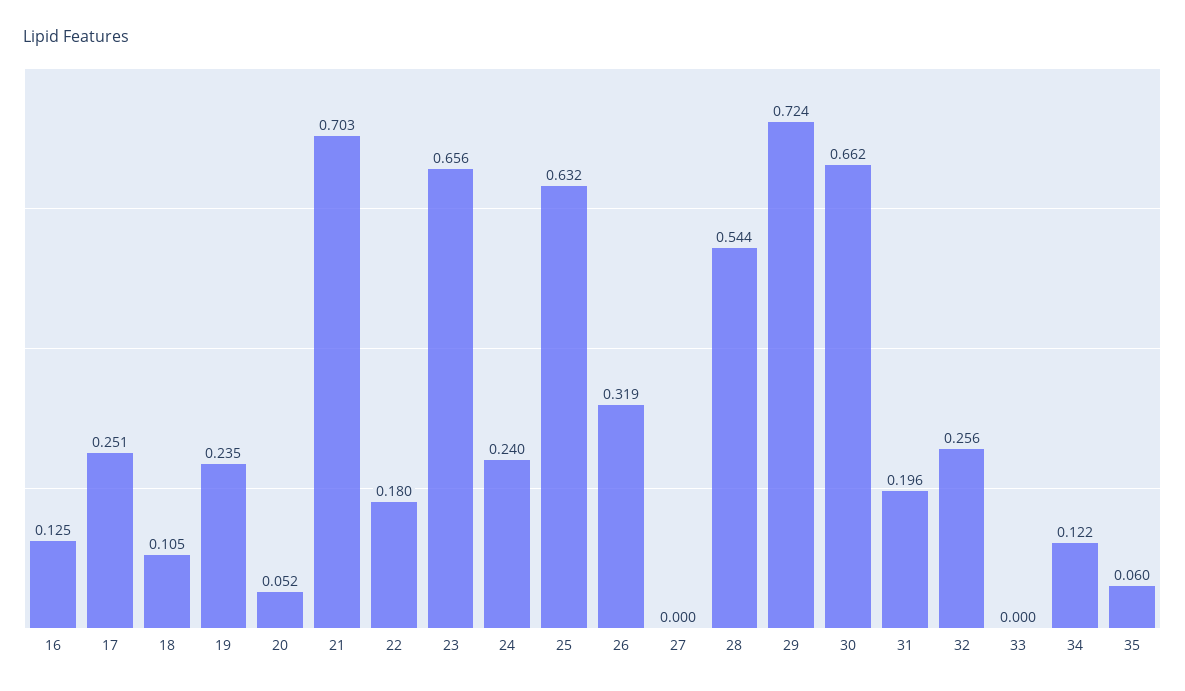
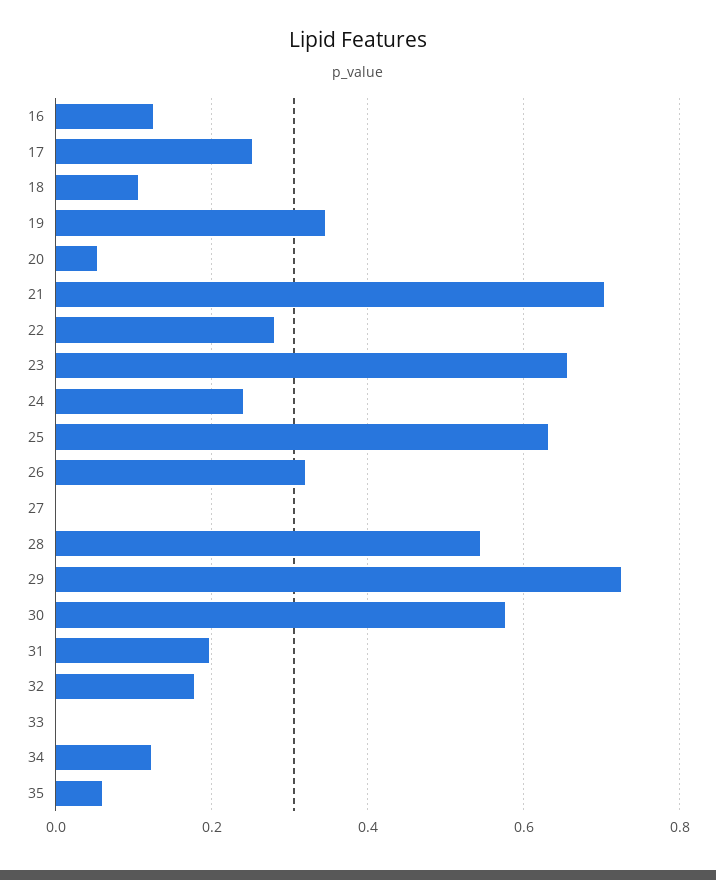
  {
    "16": 0.125,
    "17": 0.251,
    "18": 0.105,
-   "19": 0.235,
+   "19": 0.34,
    "20": 0.052,
    "21": 0.703,
-   "22": 0.18,
+   "22": 0.28,
    "23": 0.656,
    "24": 0.24,
    "25": 0.632,
    "26": 0.319,
    "27": 0,
    "28": 0.544,
    "29": 0.724,
-   "30": 0.662,
+   "30": 0.58,
    "31": 0.196,
-   "32": 0.256,
+   "32": 0.18,
    "33": 0,
    "34": 0.122,
    "35": 0.06
  }

